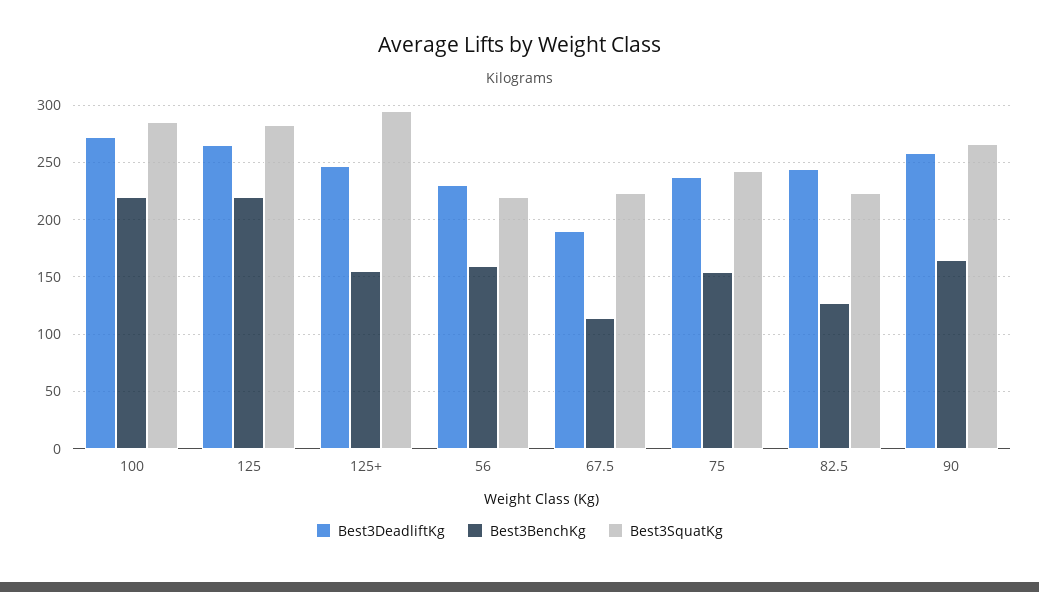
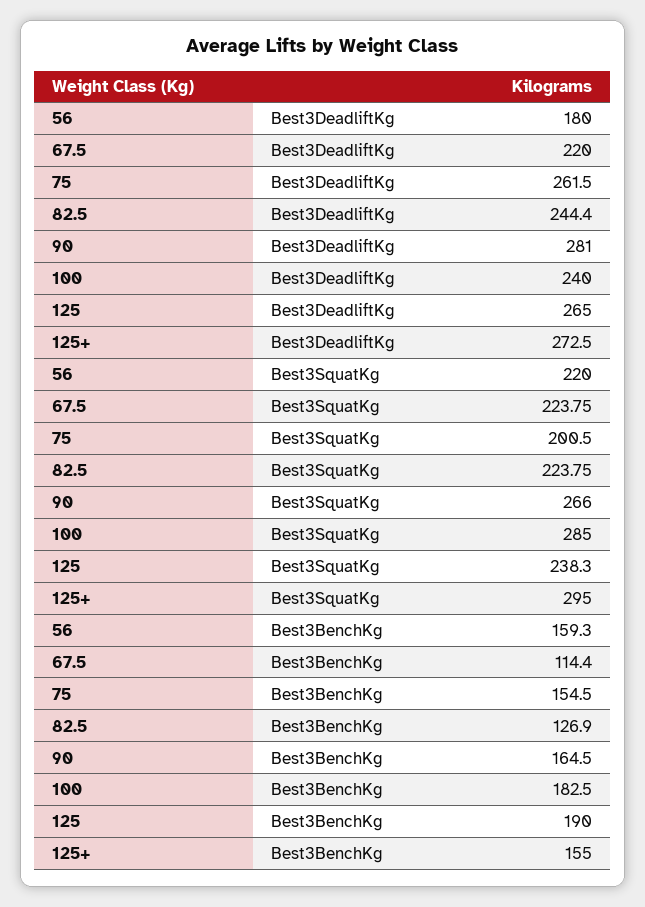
  {
    "Best3DeadliftKg": {
-     "100": 270,
+     "100": 240,
      "125": 265,
-     "125+": 250,
+     "125+": 272.5,
-     "56": 230,
+     "56": 180,
-     "67.5": 190,
+     "67.5": 220,
-     "75": 240,
+     "75": 261.5,
      "82.5": 244.4,
-     "90": 260
+     "90": 281
    },
    "Best3BenchKg": {
-     "100": 220,
+     "100": 182.5,
-     "125": 220,
+     "125": 190,
      "125+": 155,
      "56": 159.3,
      "67.5": 114.4,
      "75": 154.5,
      "82.5": 126.9,
      "90": 164.5
    },
    "Best3SquatKg": {
      "100": 285,
-     "125": 280,
+     "125": 238.3,
      "125+": 295,
      "56": 220,
      "67.5": 223.75,
-     "75": 240,
+     "75": 200.5,
      "82.5": 223.75,
      "90": 266
    }
  }

